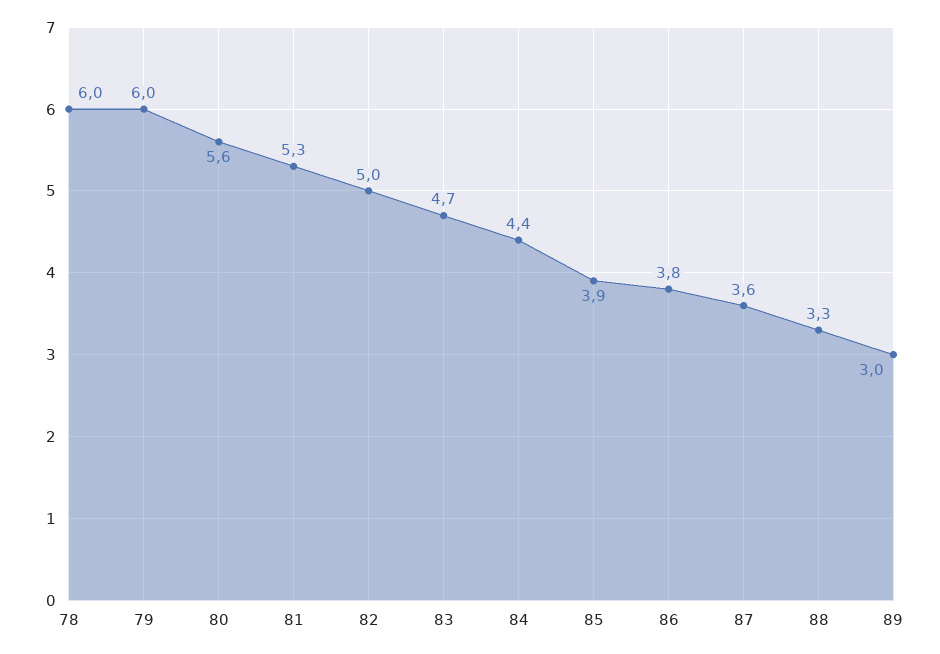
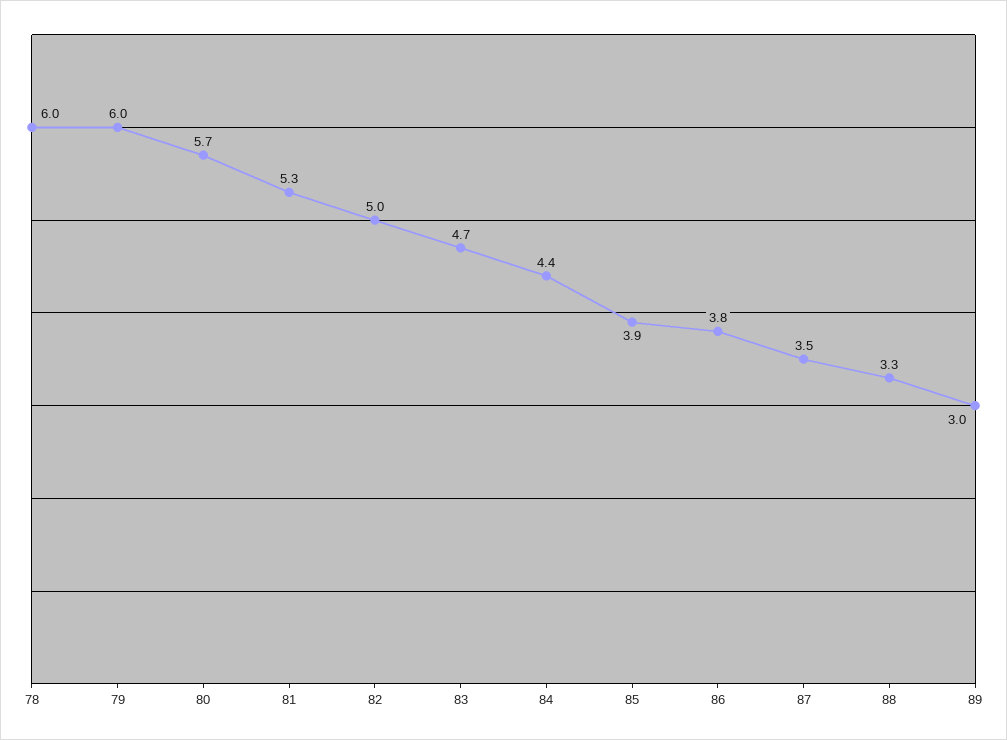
  {
    "78": 6,
    "79": 6,
-   "80": 5.6,
+   "80": 5.7,
    "81": 5.3,
    "82": 5,
    "83": 4.7,
    "84": 4.4,
    "85": 3.9,
    "86": 3.8,
-   "87": 3.6,
+   "87": 3.5,
    "88": 3.3,
    "89": 3
  }

